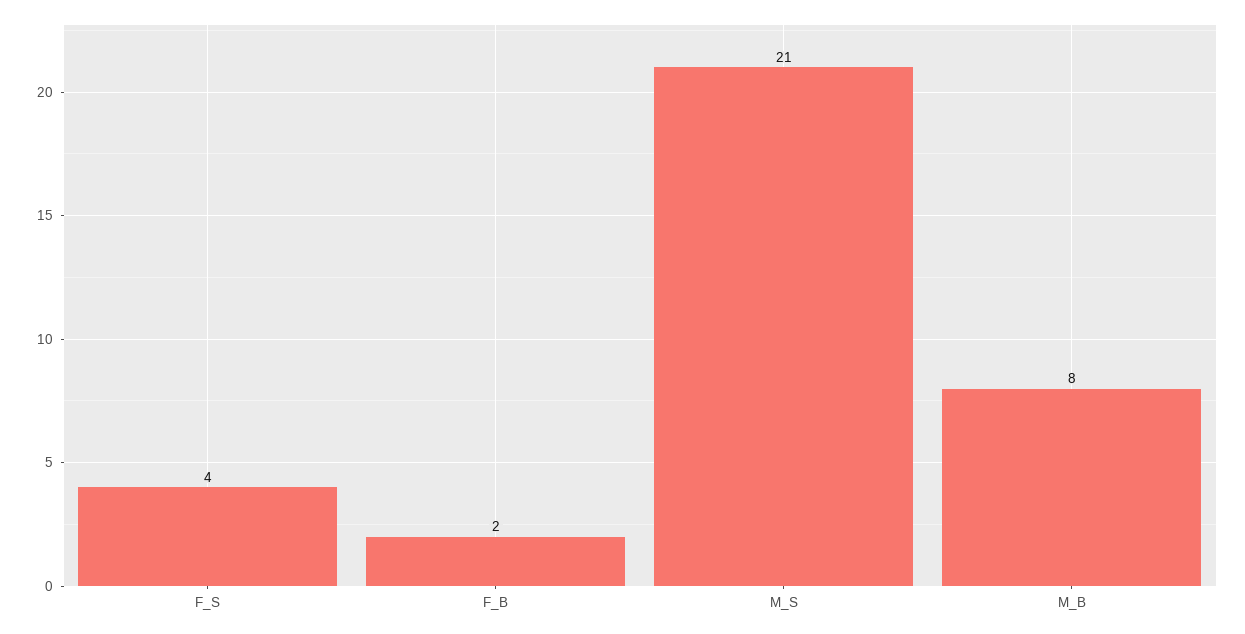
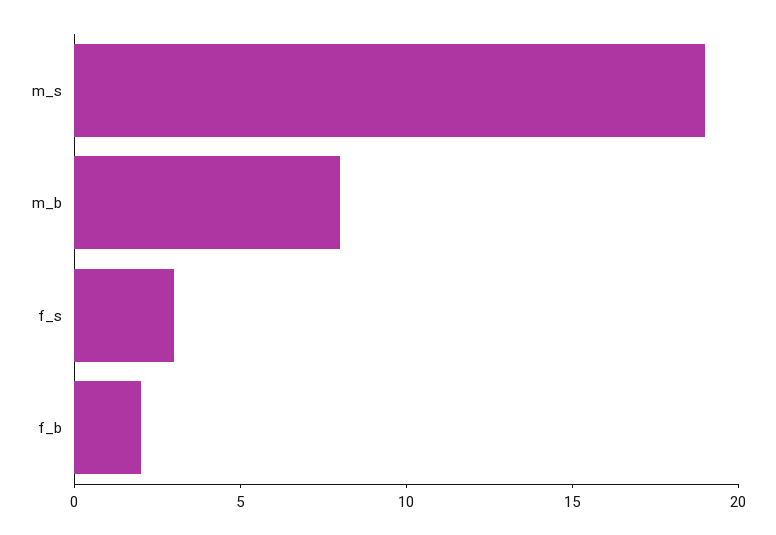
  {
-   "F_S": 4,
+   "F_S": 3,
    "F_B": 2,
-   "M_S": 21,
+   "M_S": 19,
    "M_B": 8
  }

